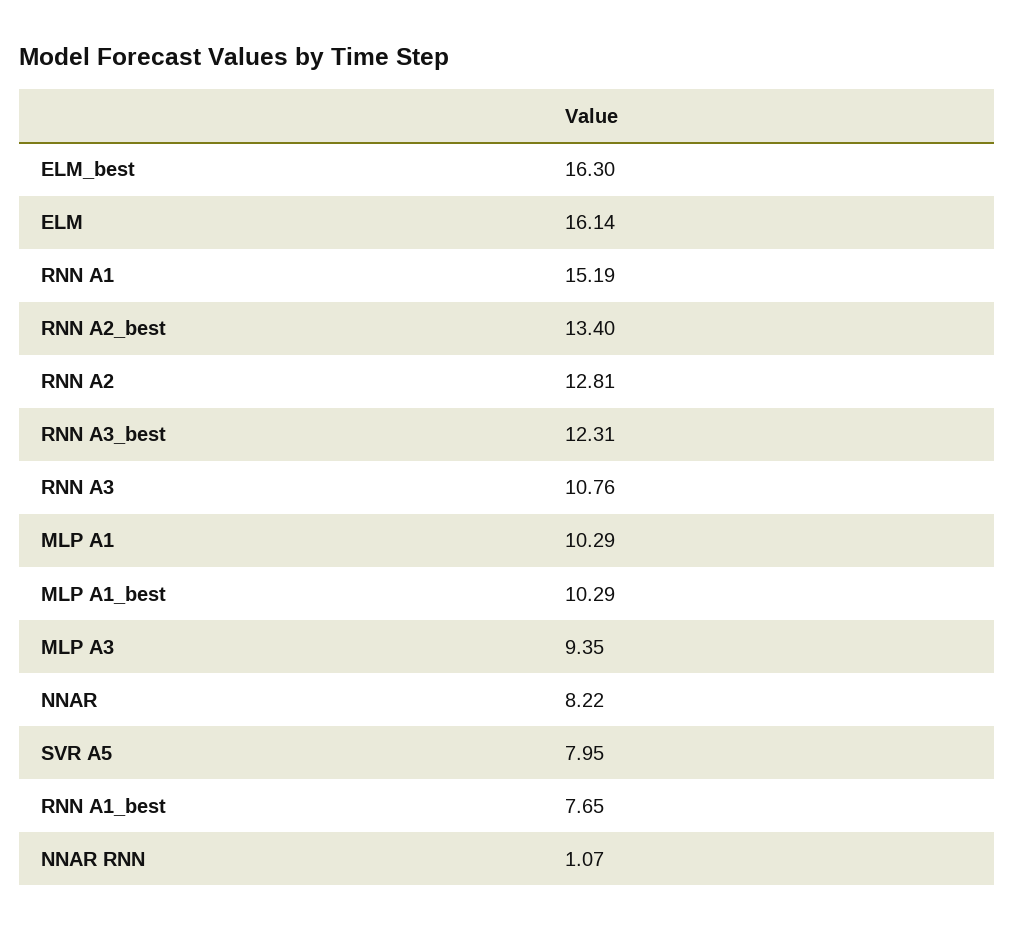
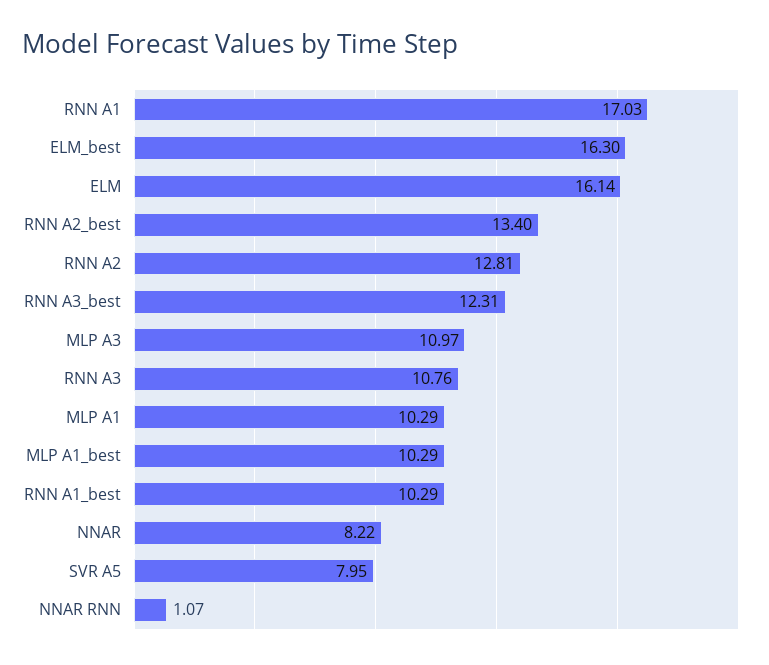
  {
    "ELM_best": 16.3,
    "ELM": 16.14,
-   "RNN A1": 15.19,
+   "RNN A1": 17.03,
    "RNN A2_best": 13.4,
    "RNN A2": 12.81,
    "RNN A3_best": 12.31,
    "RNN A3": 10.76,
    "MLP A1": 10.29,
    "MLP A1_best": 10.29,
-   "MLP A3": 9.35,
+   "MLP A3": 10.97,
    "NNAR": 8.22,
    "SVR A5": 7.95,
-   "RNN A1_best": 7.65,
+   "RNN A1_best": 10.29,
    "NNAR RNN": 1.07
  }

